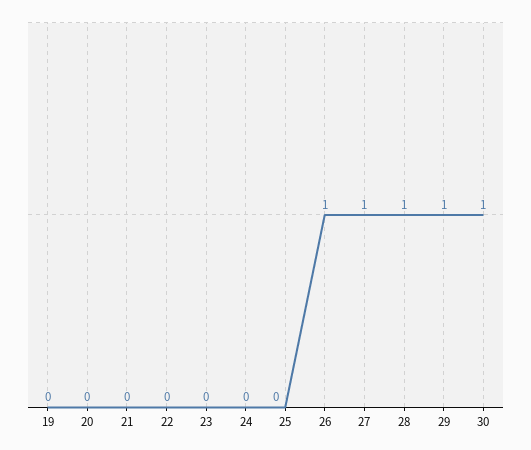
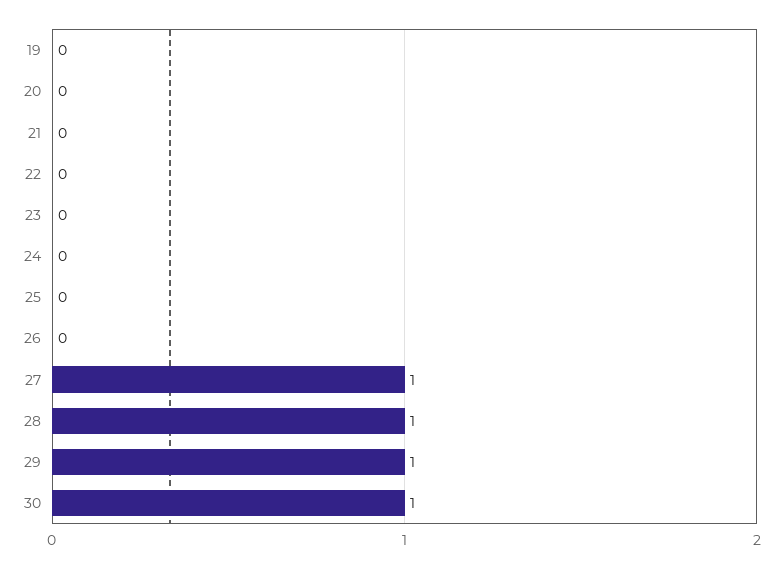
  {
    "19": 0,
    "20": 0,
    "21": 0,
    "22": 0,
    "23": 0,
    "24": 0,
    "25": 0,
-   "26": 1,
+   "26": 0,
    "27": 1,
    "28": 1,
    "29": 1,
    "30": 1
  }

